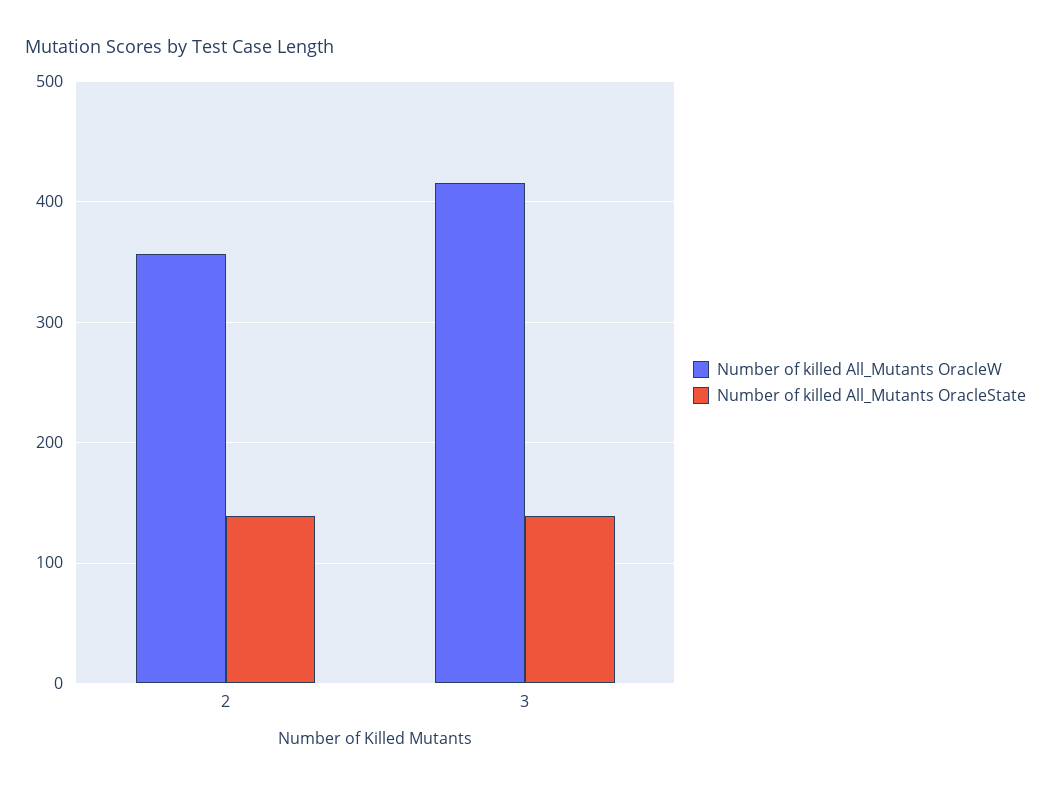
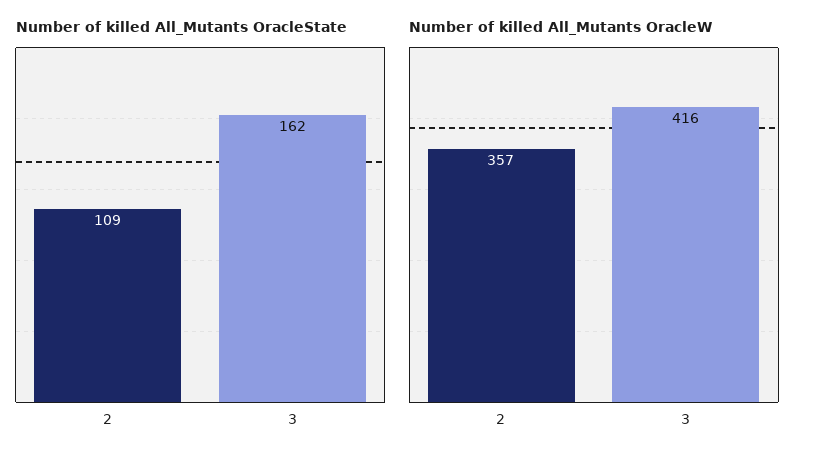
  {
    "Number of killed All_Mutants OracleW": {
      "2": 357,
      "3": 416
    },
    "Number of killed All_Mutants OracleState": {
-     "2": 140,
+     "2": 109,
-     "3": 140
+     "3": 162
    }
  }

